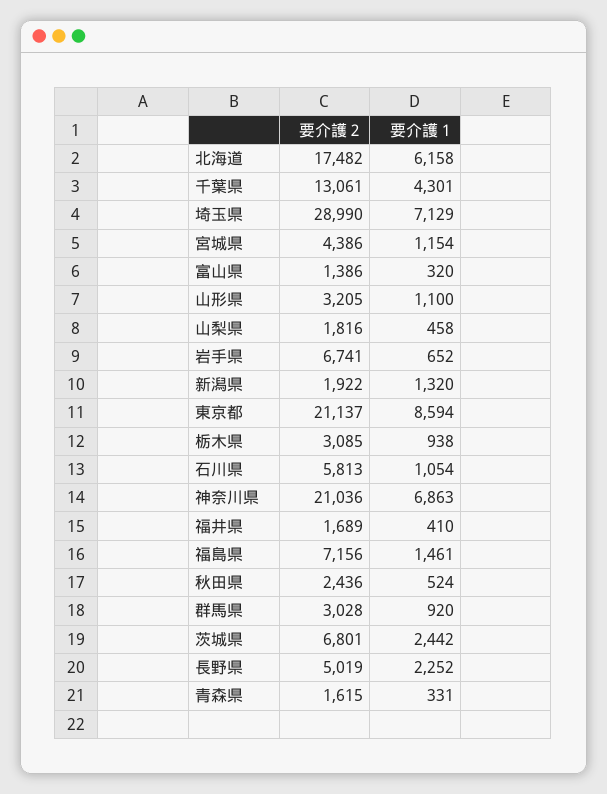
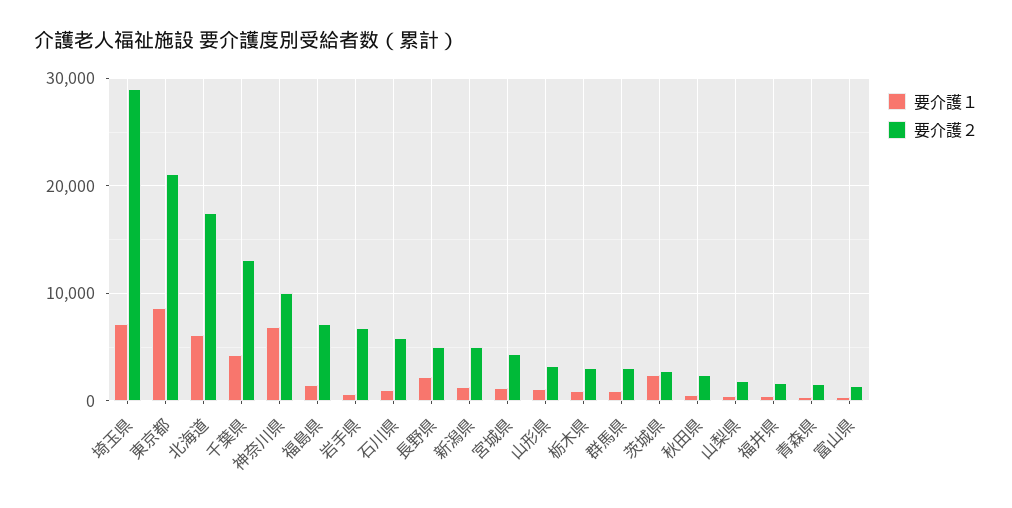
  {
    "要介護２": {
      "北海道": 17482,
      "千葉県": 13061,
      "埼玉県": 28990,
      "宮城県": 4386,
      "富山県": 1386,
      "山形県": 3205,
      "山梨県": 1816,
      "岩手県": 6741,
-     "新潟県": 1922,
+     "新潟県": 5000,
      "東京都": 21137,
      "栃木県": 3085,
      "石川県": 5813,
-     "神奈川県": 21036,
+     "神奈川県": 10000,
      "福井県": 1689,
      "福島県": 7156,
      "秋田県": 2436,
      "群馬県": 3028,
-     "茨城県": 6801,
+     "茨城県": 3000,
      "長野県": 5019,
      "青森県": 1615
    },
    "要介護１": {
      "北海道": 6158,
      "千葉県": 4301,
      "埼玉県": 7129,
      "宮城県": 1154,
      "富山県": 320,
      "山形県": 1100,
      "山梨県": 458,
      "岩手県": 652,
      "新潟県": 1320,
      "東京都": 8594,
      "栃木県": 938,
      "石川県": 1054,
      "神奈川県": 6863,
      "福井県": 410,
      "福島県": 1461,
      "秋田県": 524,
      "群馬県": 920,
      "茨城県": 2442,
      "長野県": 2252,
      "青森県": 331
    }
  }

